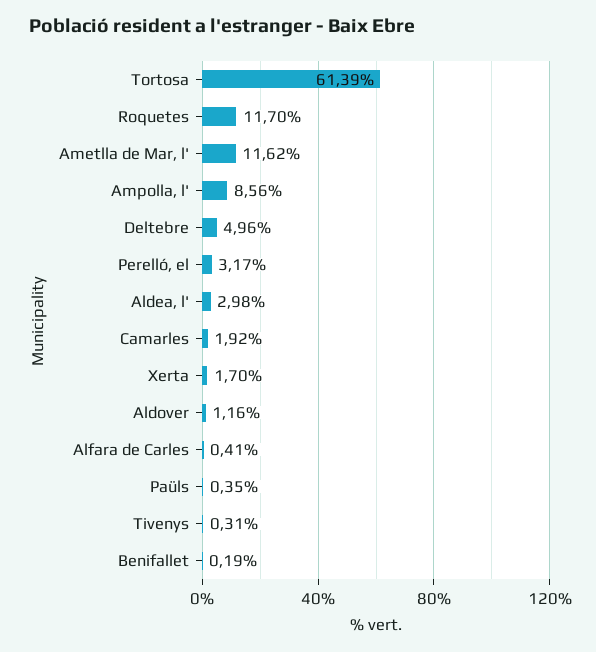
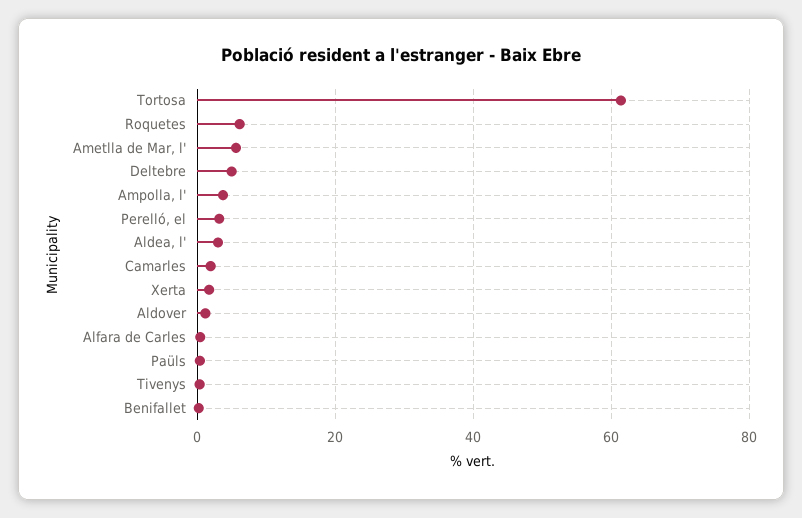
  {
    "Tortosa": 61.39,
-   "Roquetes": 11.7,
+   "Roquetes": 6,
-   "Ametlla de Mar, l'": 11.62,
+   "Ametlla de Mar, l'": 6,
-   "Ampolla, l'": 8.56,
+   "Ampolla, l'": 4,
    "Deltebre": 4.96,
    "Perelló, el": 3.17,
    "Aldea, l'": 2.98,
    "Camarles": 1.92,
    "Xerta": 1.7,
    "Aldover": 1.16,
    "Alfara de Carles": 0.41,
    "Paüls": 0.35,
    "Tivenys": 0.31,
    "Benifallet": 0.19
  }

